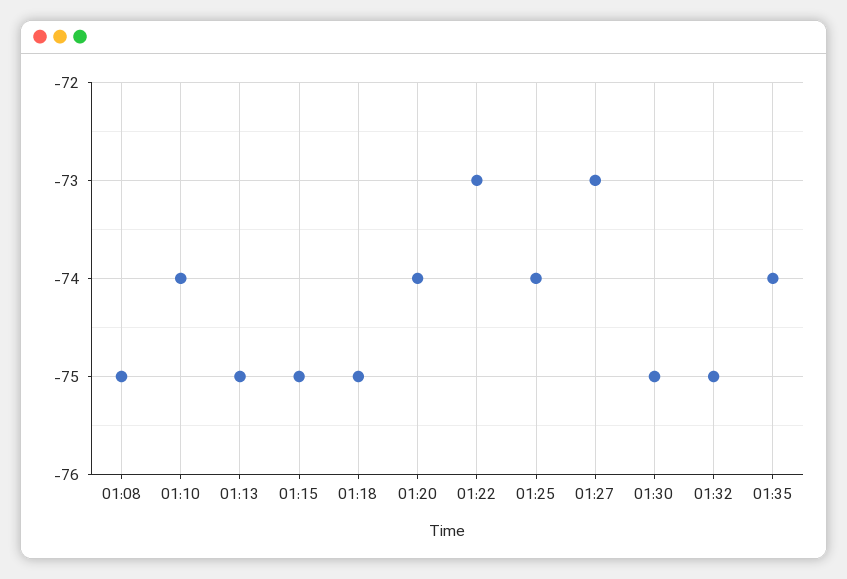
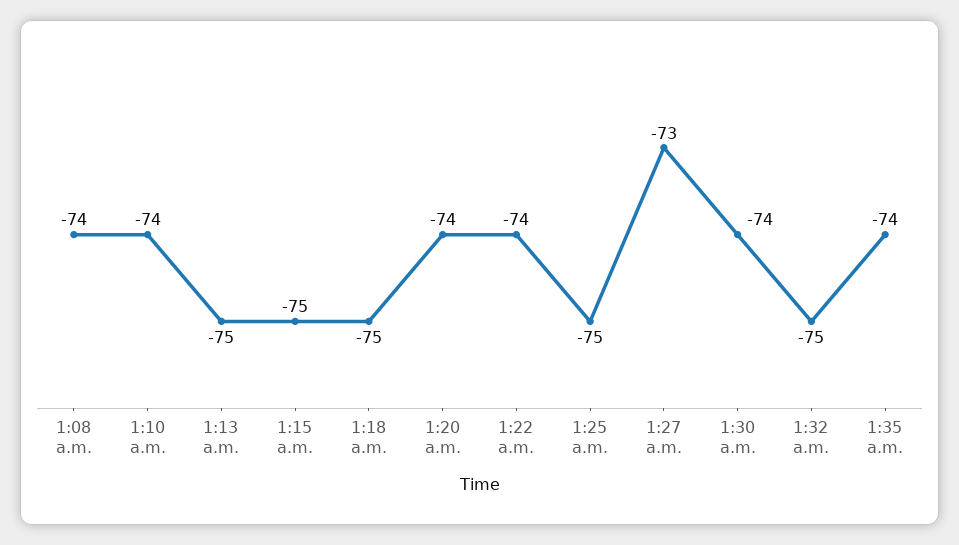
  {
-   "01:08": -75,
+   "01:08": -74,
    "01:10": -74,
    "01:13": -75,
    "01:15": -75,
    "01:18": -75,
    "01:20": -74,
-   "01:22": -73,
+   "01:22": -74,
-   "01:25": -74,
+   "01:25": -75,
    "01:27": -73,
-   "01:30": -75,
+   "01:30": -74,
    "01:32": -75,
    "01:35": -74
  }

